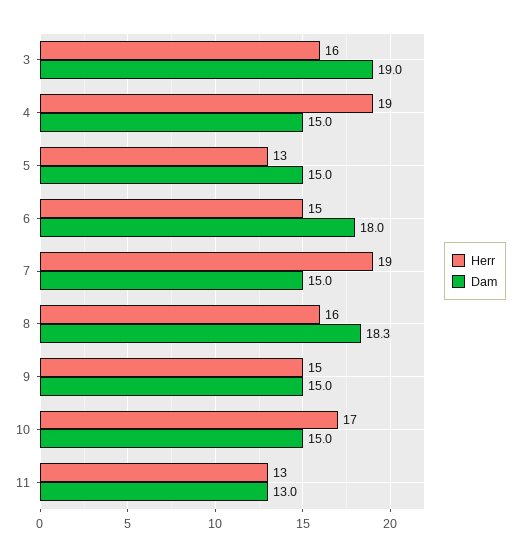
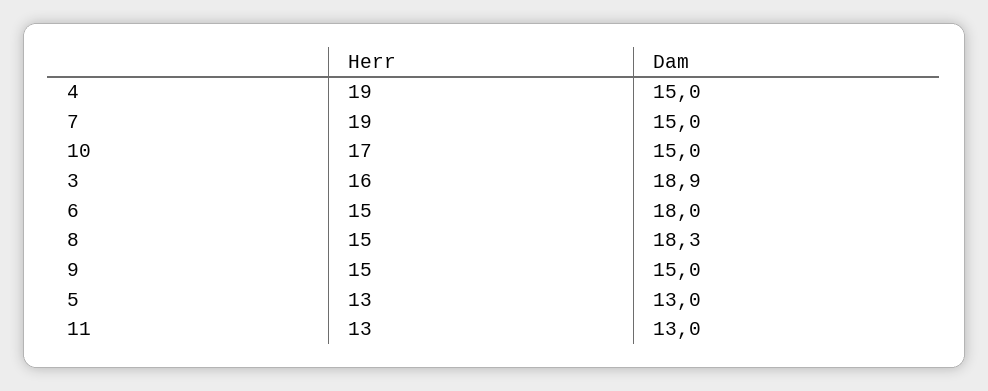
  {
    "Herr": {
      "3": 16,
      "4": 19,
      "5": 13,
      "6": 15,
      "7": 19,
-     "8": 16,
+     "8": 15,
      "9": 15,
      "10": 17,
      "11": 13
    },
    "Dam": {
-     "3": 19,
+     "3": 18.9,
      "4": 15,
-     "5": 15,
+     "5": 13,
      "6": 18,
      "7": 15,
      "8": 18.3,
      "9": 15,
      "10": 15,
      "11": 13
    }
  }

